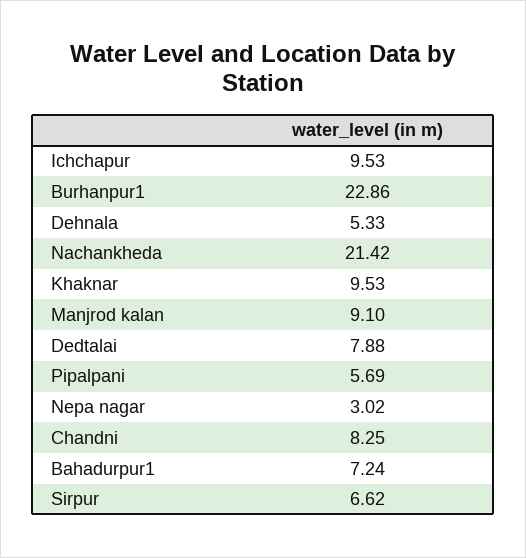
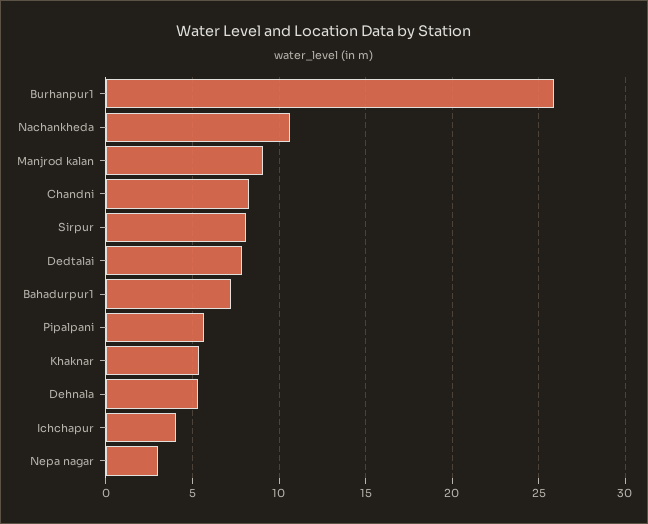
  {
-   "Ichchapur": 9.53,
+   "Ichchapur": 4,
-   "Burhanpur1": 22.86,
+   "Burhanpur1": 26,
    "Dehnala": 5.33,
-   "Nachankheda": 21.42,
+   "Nachankheda": 10.5,
-   "Khaknar": 9.53,
+   "Khaknar": 5.5,
    "Manjrod kalan": 9.1,
    "Dedtalai": 7.88,
    "Pipalpani": 5.69,
    "Nepa nagar": 3.02,
    "Chandni": 8.25,
    "Bahadurpur1": 7.24,
-   "Sirpur": 6.62
+   "Sirpur": 8
  }

